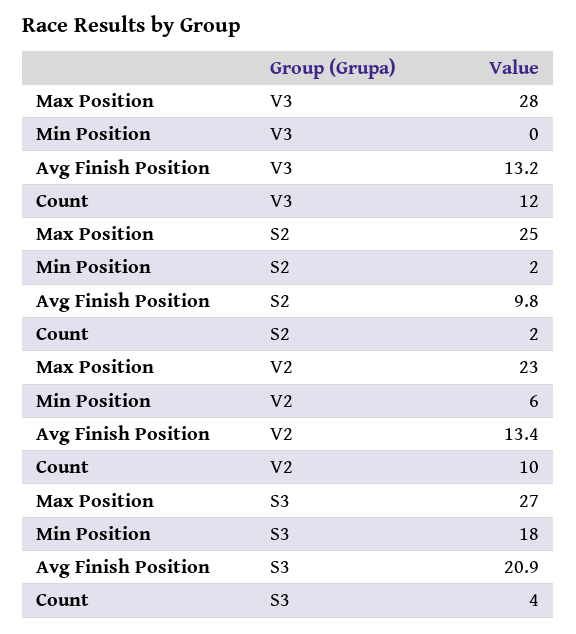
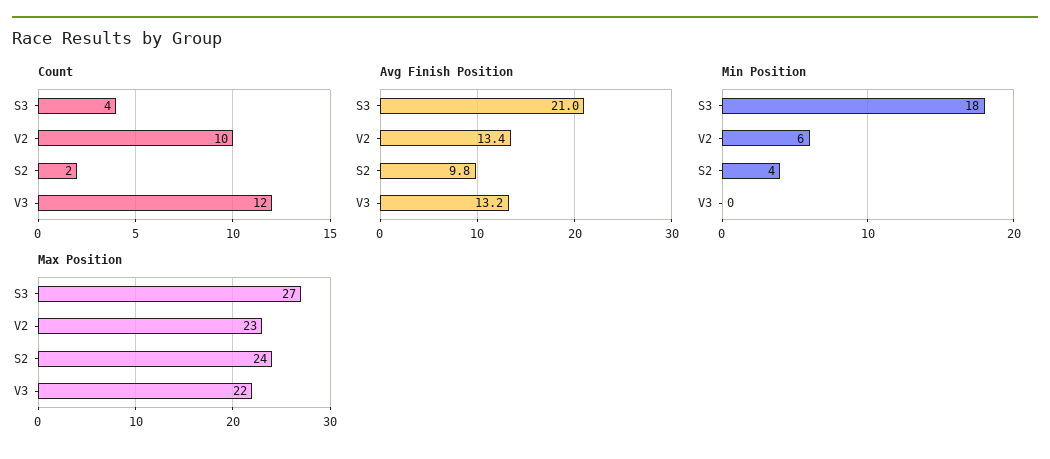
  {
    "Max Position": {
-     "V3": 28,
+     "V3": 22,
-     "S2": 25,
+     "S2": 24,
      "V2": 23,
      "S3": 27
    },
    "Min Position": {
      "V3": 0,
-     "S2": 2,
+     "S2": 4,
      "V2": 6,
      "S3": 18
    },
    "Avg Finish Position": {
      "V3": 13.2,
      "S2": 9.8,
      "V2": 13.4,
-     "S3": 20.9
+     "S3": 21
    },
    "Count": {
      "V3": 12,
      "S2": 2,
      "V2": 10,
      "S3": 4
    }
  }

